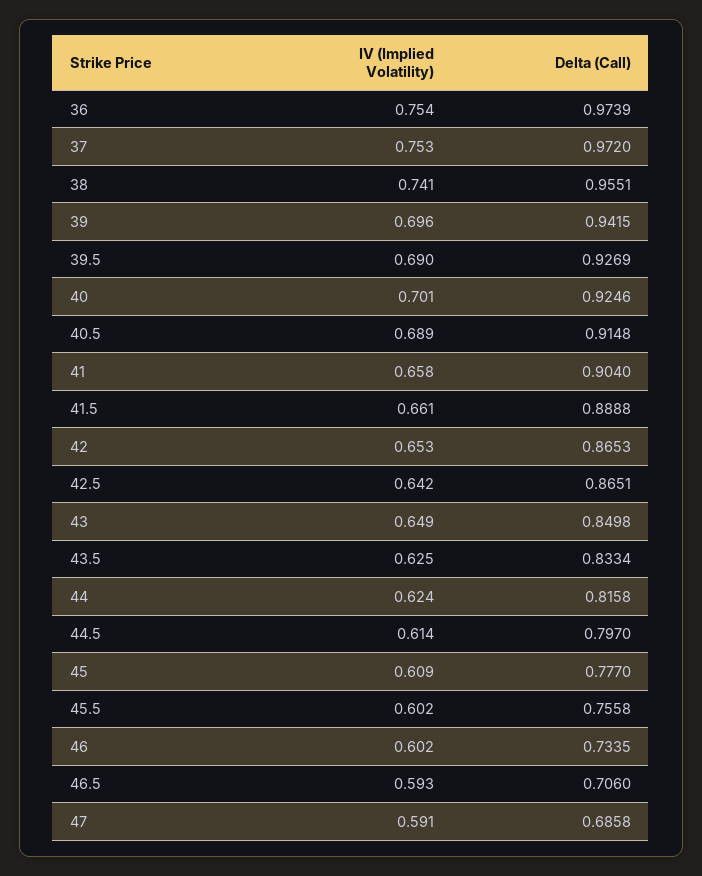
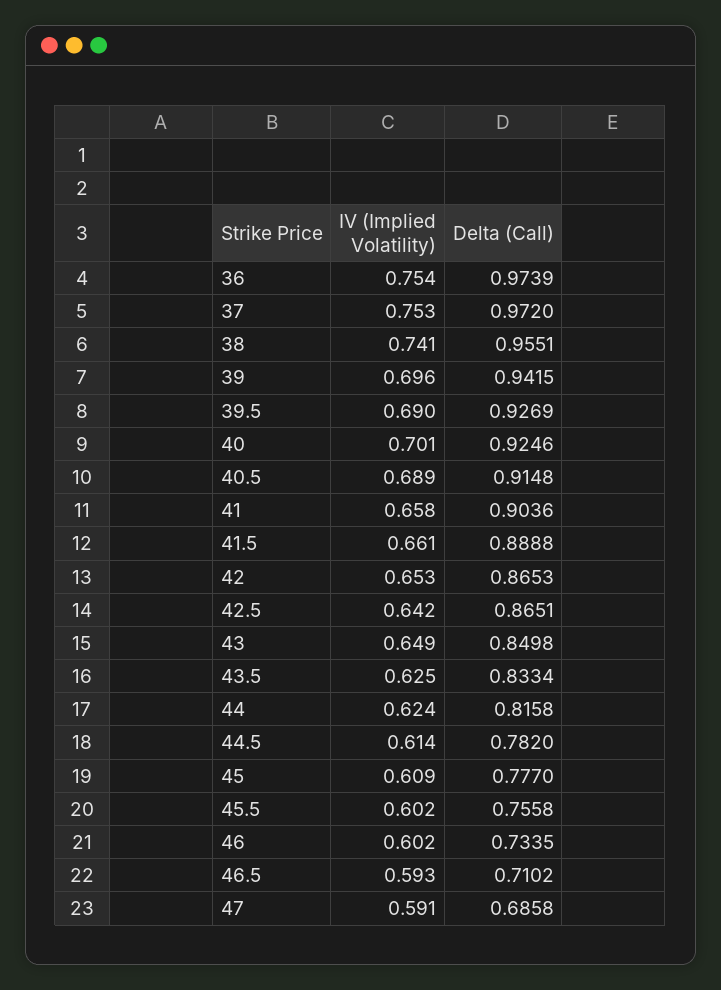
  {
    "IV (Implied Volatility)": {
      "36": 0.754,
      "37": 0.753,
      "38": 0.741,
      "39": 0.696,
      "39.5": 0.69,
      "40": 0.701,
      "40.5": 0.689,
      "41": 0.658,
      "41.5": 0.661,
      "42": 0.653,
      "42.5": 0.642,
      "43": 0.649,
      "43.5": 0.625,
      "44": 0.624,
      "44.5": 0.614,
      "45": 0.609,
      "45.5": 0.602,
      "46": 0.602,
      "46.5": 0.593,
      "47": 0.591
    },
    "Delta (Call)": {
      "36": 0.9739,
      "37": 0.972,
      "38": 0.9551,
      "39": 0.9415,
      "39.5": 0.9269,
      "40": 0.9246,
      "40.5": 0.9148,
-     "41": 0.904,
+     "41": 0.9036,
      "41.5": 0.8888,
      "42": 0.8653,
      "42.5": 0.8651,
      "43": 0.8498,
      "43.5": 0.8334,
      "44": 0.8158,
-     "44.5": 0.797,
+     "44.5": 0.782,
      "45": 0.777,
      "45.5": 0.7558,
      "46": 0.7335,
-     "46.5": 0.706,
+     "46.5": 0.7102,
      "47": 0.6858
    }
  }

